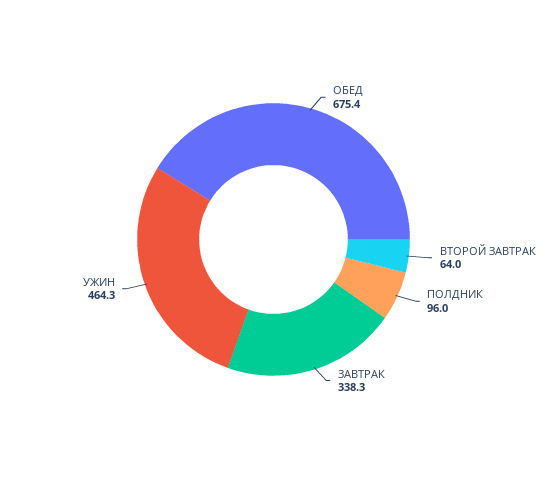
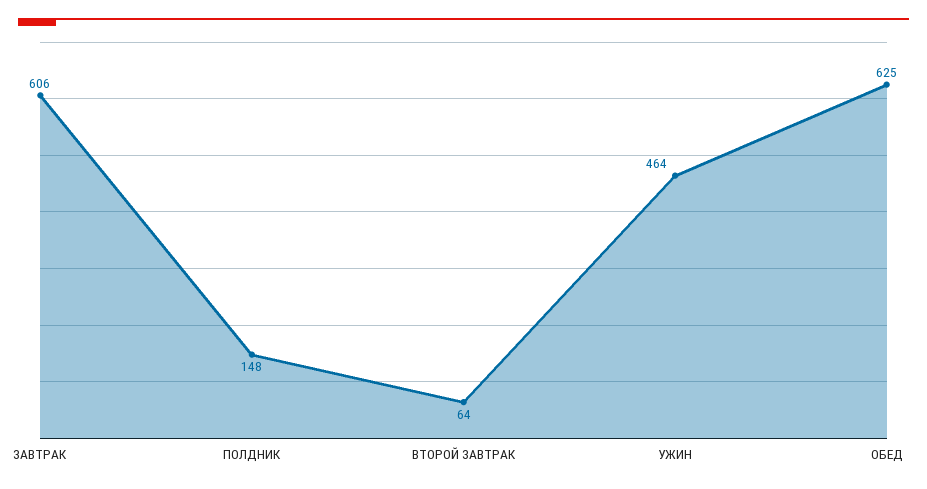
  {
-   "ОБЕД": 675.4,
+   "ОБЕД": 625,
    "ВТОРОЙ ЗАВТРАК": 64,
-   "ПОЛДНИК": 96,
+   "ПОЛДНИК": 148,
-   "ЗАВТРАК": 338.3,
+   "ЗАВТРАК": 606,
    "УЖИН": 464.3
  }

